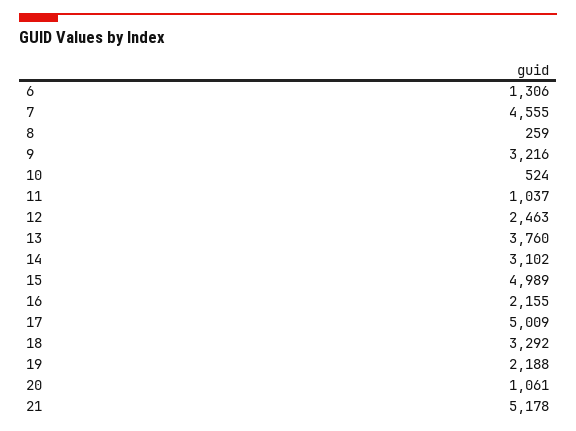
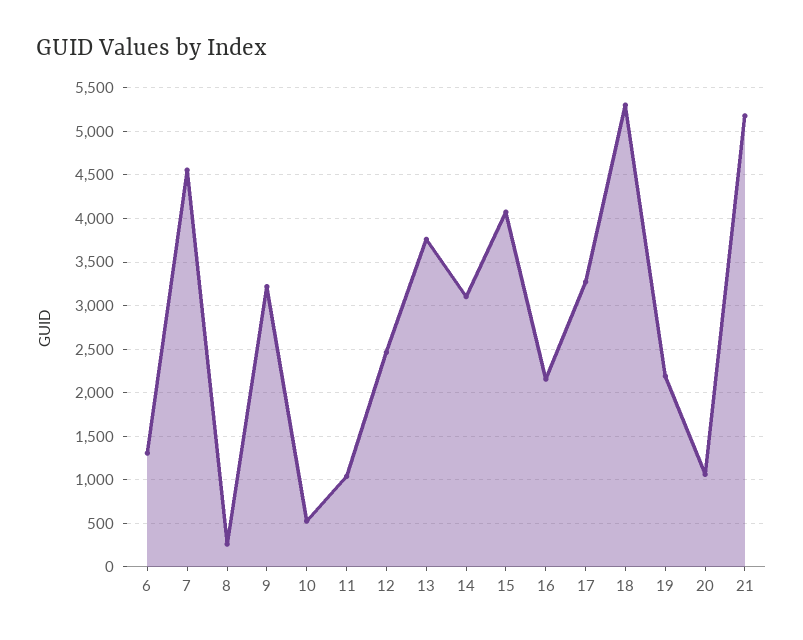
  {
    "6": 1306,
    "7": 4555,
    "8": 259,
    "9": 3216,
    "10": 524,
    "11": 1037,
    "12": 2463,
    "13": 3760,
    "14": 3102,
-   "15": 4989,
+   "15": 4100,
    "16": 2155,
-   "17": 5009,
+   "17": 3300,
-   "18": 3292,
+   "18": 5300,
    "19": 2188,
    "20": 1061,
    "21": 5178
  }

